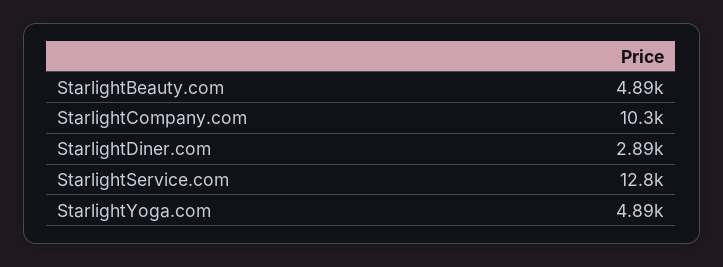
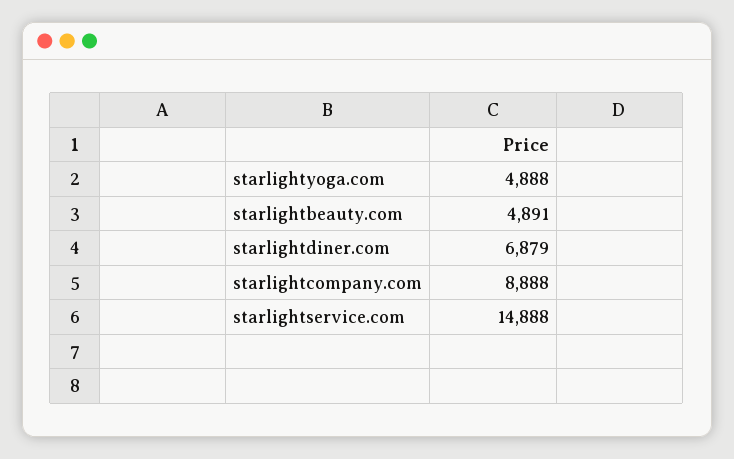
  {
    "StarlightBeauty.com": 4891,
-   "StarlightCompany.com": 10300,
+   "StarlightCompany.com": 8888,
-   "StarlightDiner.com": 2890,
+   "StarlightDiner.com": 6879,
-   "StarlightService.com": 12800,
+   "StarlightService.com": 14888,
    "StarlightYoga.com": 4888
  }

